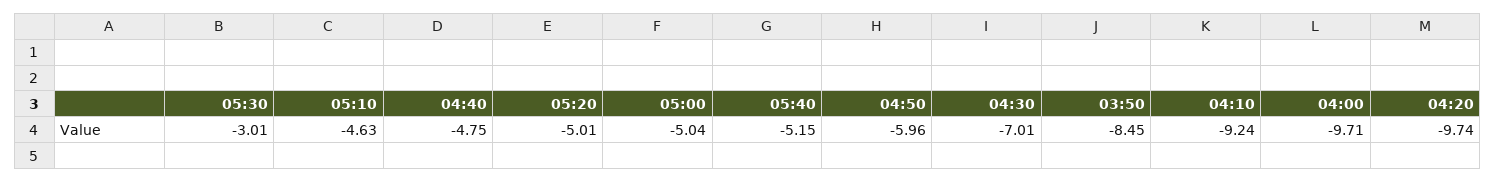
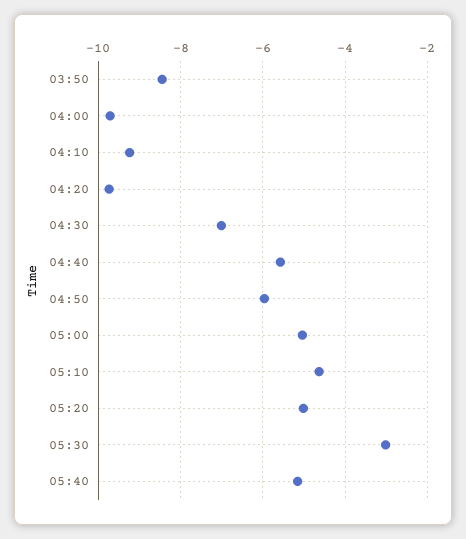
  {
    "05:30": -3.01,
    "05:10": -4.63,
-   "04:40": -4.75,
+   "04:40": -5.6,
    "05:20": -5.01,
    "05:00": -5.04,
    "05:40": -5.15,
    "04:50": -5.96,
    "04:30": -7.01,
    "03:50": -8.45,
    "04:10": -9.24,
    "04:00": -9.71,
    "04:20": -9.74
  }

